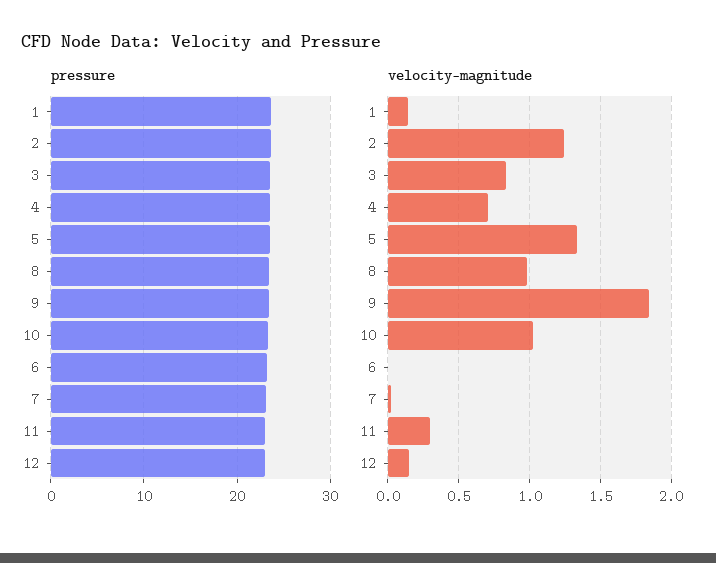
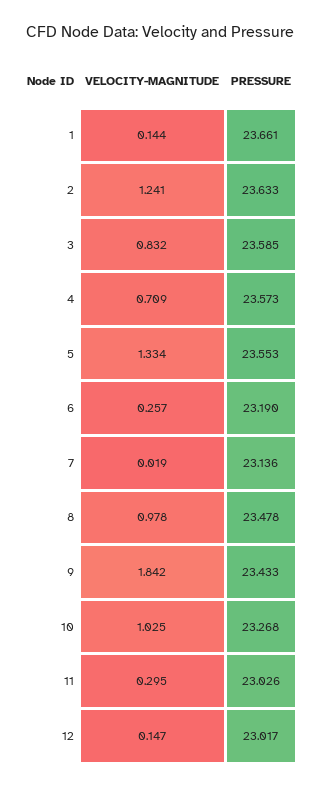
  {
    "pressure": {
      "1": 23.661,
      "2": 23.633,
      "3": 23.585,
      "4": 23.573,
      "5": 23.553,
      "8": 23.478,
      "9": 23.433,
      "10": 23.268,
      "6": 23.19,
      "7": 23.136,
      "11": 23.026,
      "12": 23.017
    },
    "velocity-magnitude": {
      "1": 0.144,
      "2": 1.241,
      "3": 0.832,
      "4": 0.709,
      "5": 1.334,
      "8": 0.978,
      "9": 1.842,
      "10": 1.025,
-     "6": 0,
+     "6": 0.257,
      "7": 0.019,
      "11": 0.295,
      "12": 0.147
    }
  }

